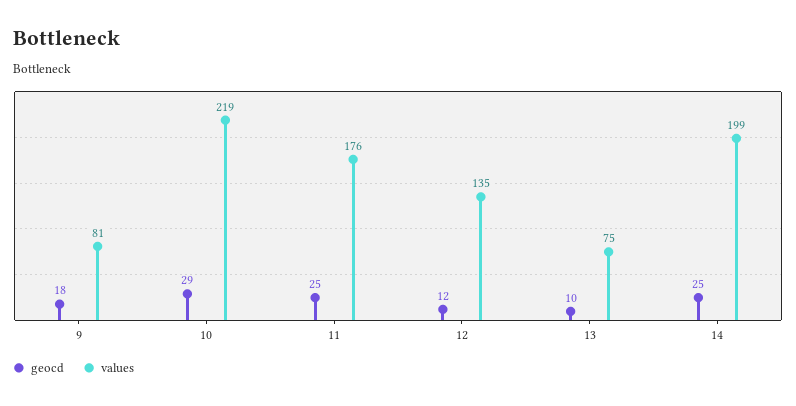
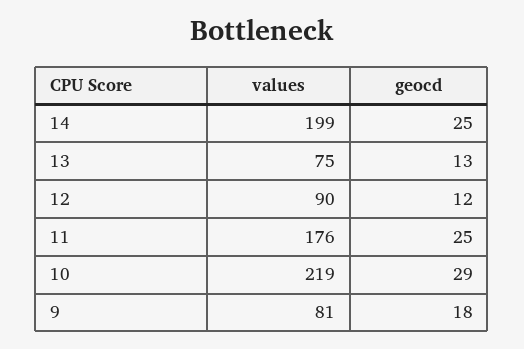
  {
    "geocd": {
      "9": 18,
      "10": 29,
      "11": 25,
      "12": 12,
-     "13": 10,
+     "13": 13,
      "14": 25
    },
    "values": {
      "9": 81,
      "10": 219,
      "11": 176,
-     "12": 135,
+     "12": 90,
      "13": 75,
      "14": 199
    }
  }

